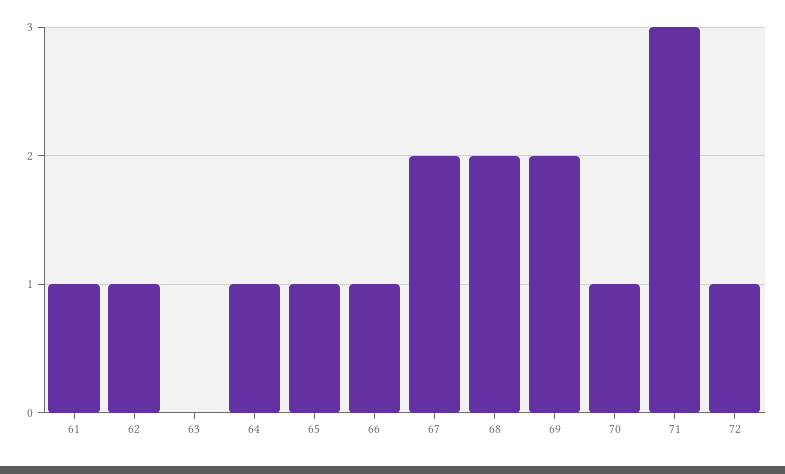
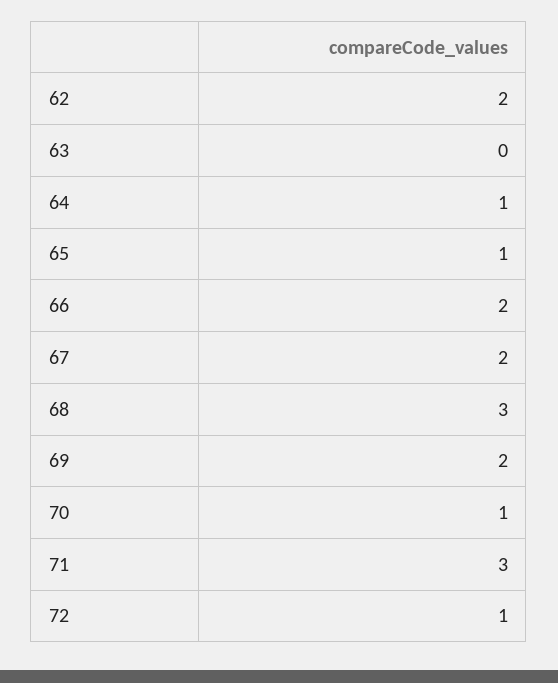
  {
-   "61": 1,
-   "62": 1,
+   "62": 2,
    "63": 0,
    "64": 1,
    "65": 1,
-   "66": 1,
+   "66": 2,
    "67": 2,
-   "68": 2,
+   "68": 3,
    "69": 2,
    "70": 1,
    "71": 3,
    "72": 1
  }

